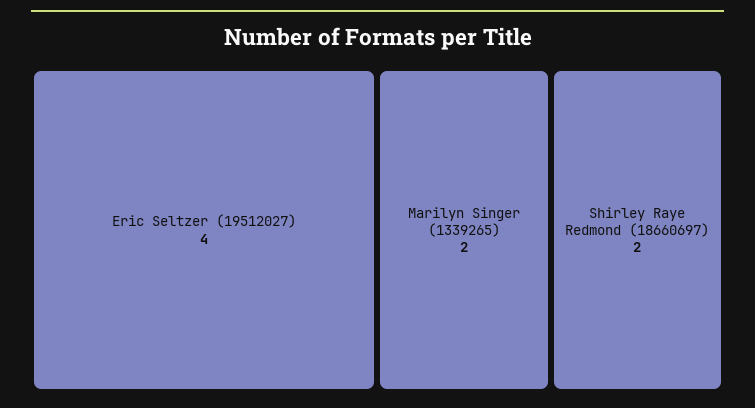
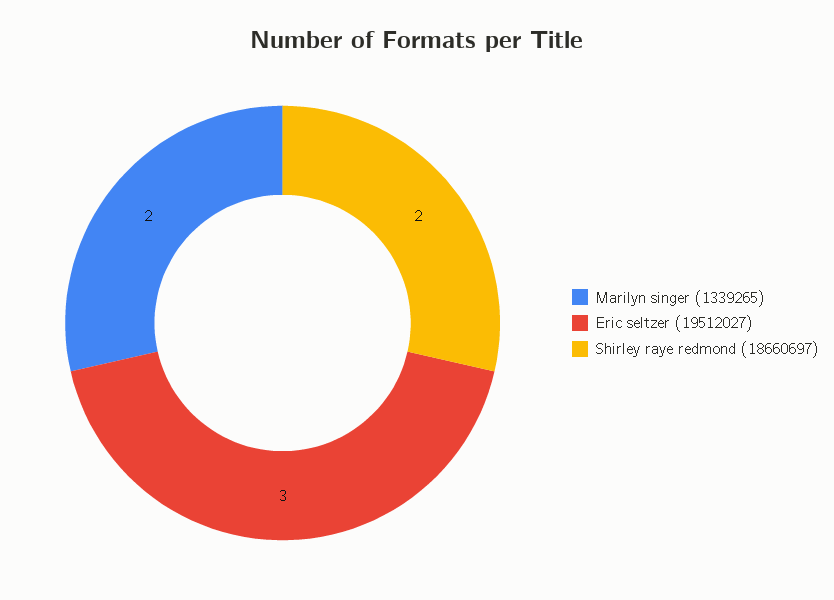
  {
-   "Eric Seltzer (19512027)": 4,
+   "Eric Seltzer (19512027)": 3,
    "Marilyn Singer (1339265)": 2,
    "Shirley Raye Redmond (18660697)": 2
  }

